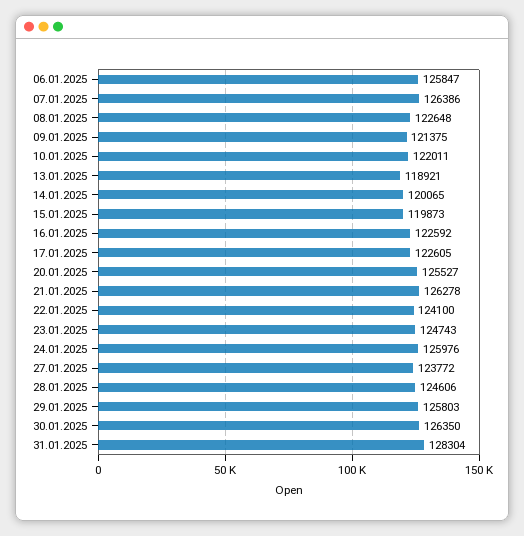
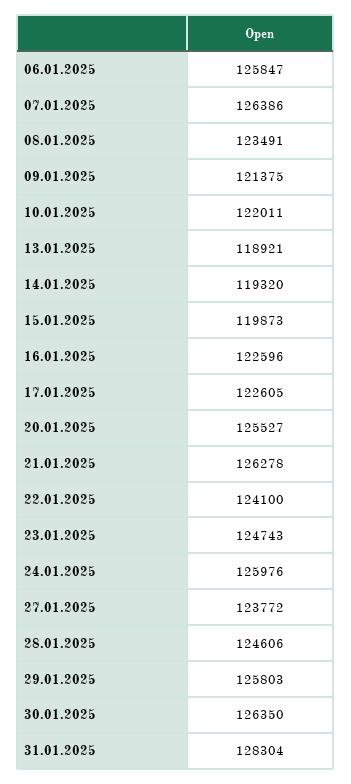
  {
    "06.01.2025": 125847,
    "07.01.2025": 126386,
-   "08.01.2025": 122648,
+   "08.01.2025": 123491,
    "09.01.2025": 121375,
    "10.01.2025": 122011,
    "13.01.2025": 118921,
-   "14.01.2025": 120065,
+   "14.01.2025": 119320,
    "15.01.2025": 119873,
-   "16.01.2025": 122592,
+   "16.01.2025": 122596,
    "17.01.2025": 122605,
    "20.01.2025": 125527,
    "21.01.2025": 126278,
    "22.01.2025": 124100,
    "23.01.2025": 124743,
    "24.01.2025": 125976,
    "27.01.2025": 123772,
    "28.01.2025": 124606,
    "29.01.2025": 125803,
    "30.01.2025": 126350,
    "31.01.2025": 128304
  }

